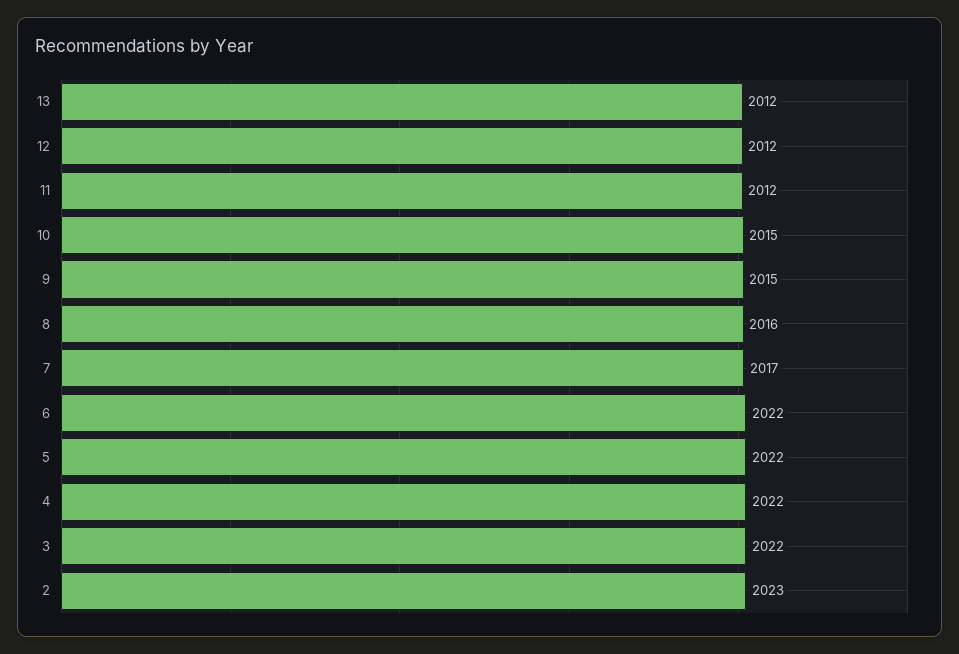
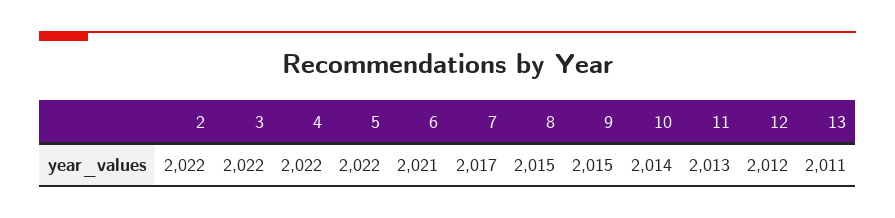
  {
-   "13": 2012,
+   "13": 2011,
    "12": 2012,
-   "11": 2012,
+   "11": 2013,
-   "10": 2015,
+   "10": 2014,
    "9": 2015,
-   "8": 2016,
+   "8": 2015,
    "7": 2017,
-   "6": 2022,
+   "6": 2021,
    "5": 2022,
    "4": 2022,
    "3": 2022,
-   "2": 2023
+   "2": 2022
  }

